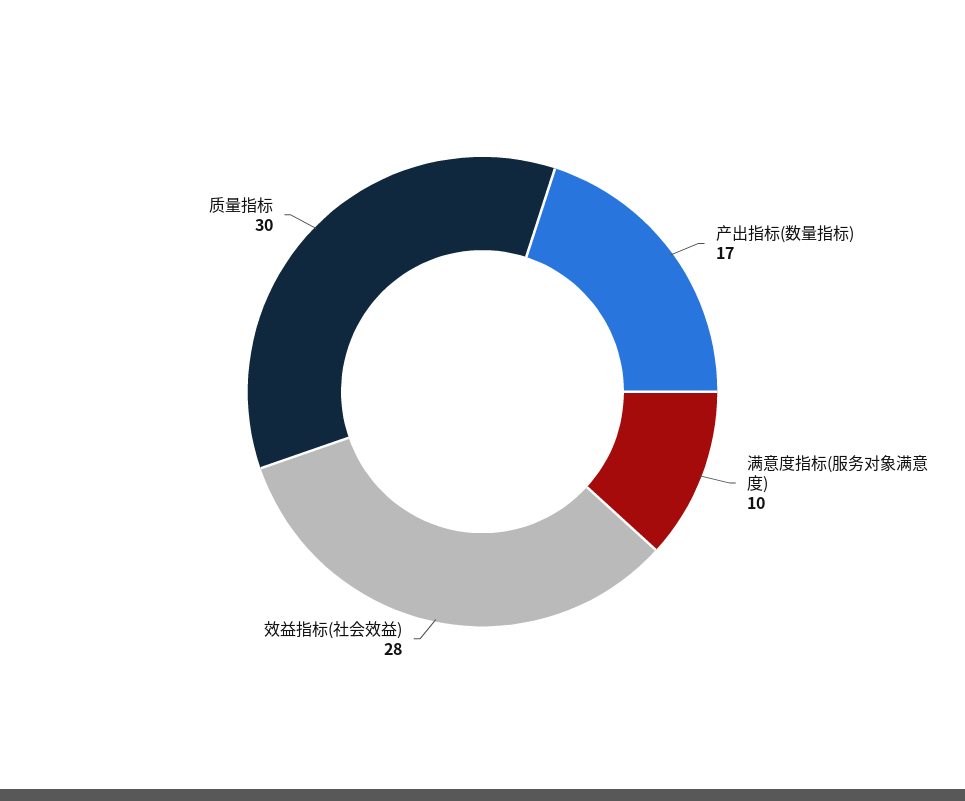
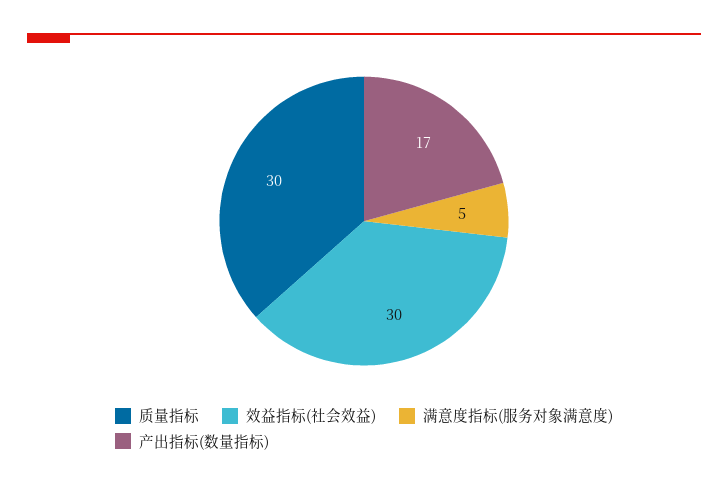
  {
    "产出指标(数量指标)": 17,
-   "满意度指标(服务对象满意度)": 10,
+   "满意度指标(服务对象满意度)": 5,
-   "效益指标(社会效益)": 28,
+   "效益指标(社会效益)": 30,
    "质量指标": 30
  }

